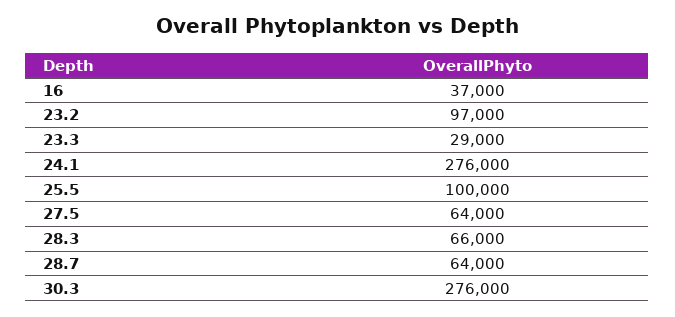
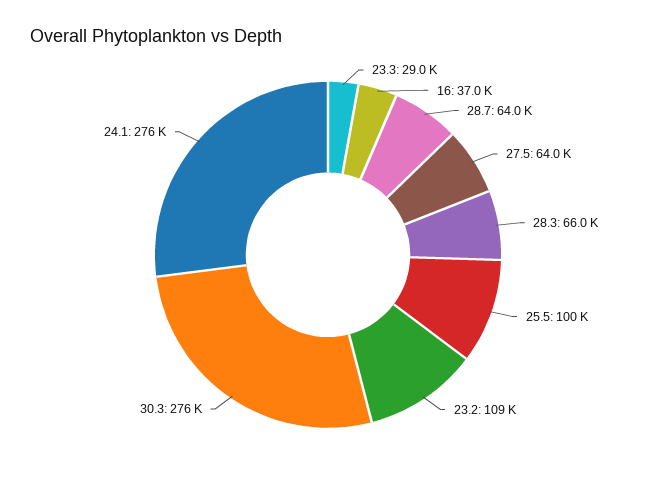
  {
    "16": 37000,
-   "23.2": 97000,
+   "23.2": 109000,
    "23.3": 29000,
    "24.1": 276000,
    "25.5": 100000,
    "27.5": 64000,
    "28.3": 66000,
    "28.7": 64000,
    "30.3": 276000
  }

